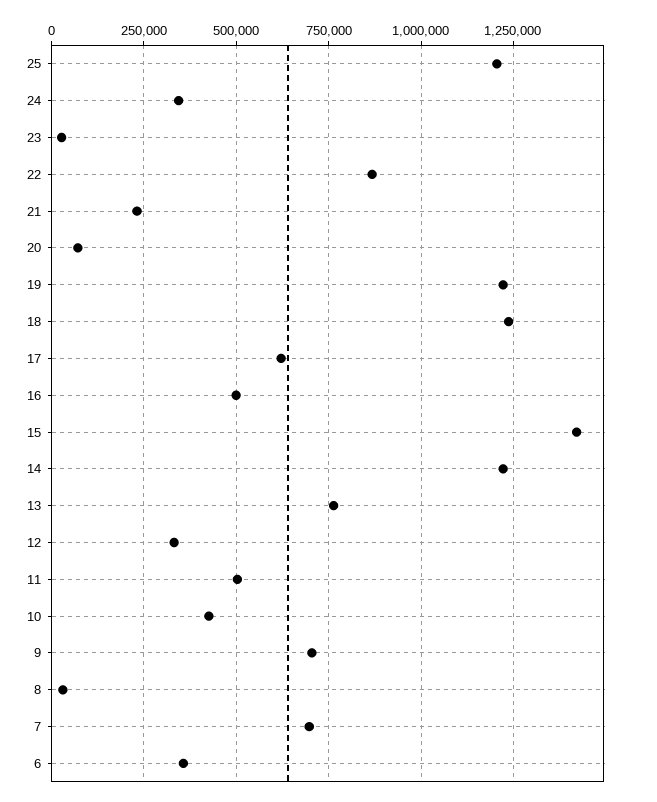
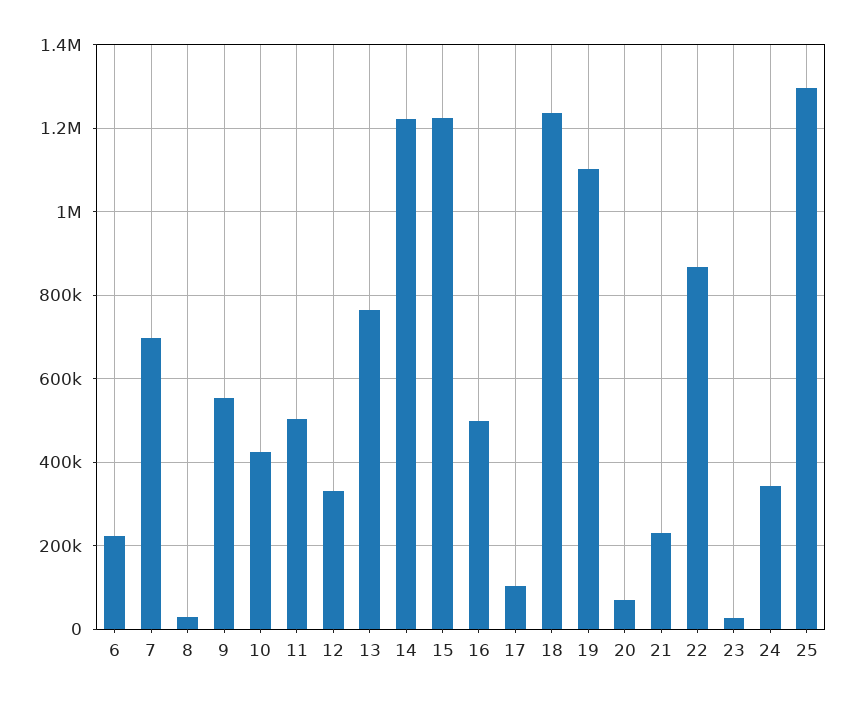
  {
-   "25": 1200000,
+   "25": 1300000,
    "24": 340000,
    "23": 20000,
    "22": 860000,
    "21": 240000,
    "20": 80000,
-   "19": 1225000,
+   "19": 1100000,
    "18": 1240000,
-   "17": 625000,
+   "17": 100000,
    "16": 500000,
-   "15": 1425000,
+   "15": 1220000,
    "14": 1220000,
    "13": 760000,
    "12": 340000,
    "11": 500000,
    "10": 420000,
-   "9": 700000,
+   "9": 560000,
    "8": 40000,
    "7": 700000,
-   "6": 350000
+   "6": 220000
  }

